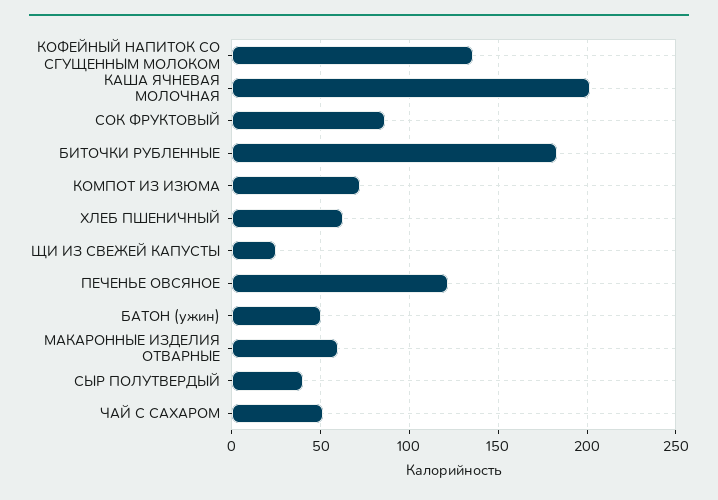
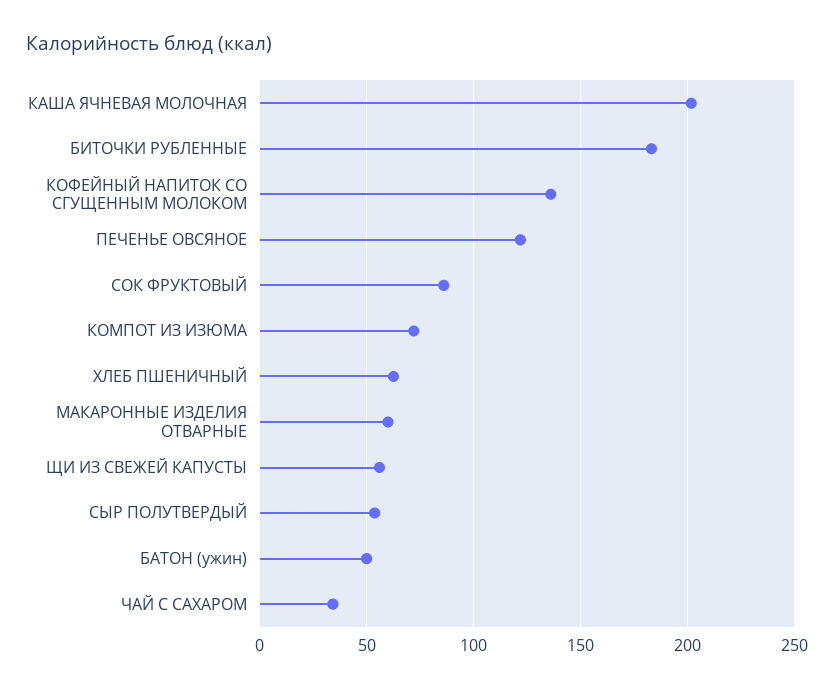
  {
    "КОФЕЙНЫЙ НАПИТОК СО СГУЩЕННЫМ МОЛОКОМ": 135,
    "КАША ЯЧНЕВАЯ МОЛОЧНАЯ": 200,
    "СОК ФРУКТОВЫЙ": 85,
    "БИТОЧКИ РУБЛЕННЫЕ": 185,
    "КОМПОТ ИЗ ИЗЮМА": 70,
    "ХЛЕБ ПШЕНИЧНЫЙ": 65,
-   "ЩИ ИЗ СВЕЖЕЙ КАПУСТЫ": 25,
+   "ЩИ ИЗ СВЕЖЕЙ КАПУСТЫ": 55,
    "ПЕЧЕНЬЕ ОВСЯНОЕ": 120,
    "БАТОН (ужин)": 50,
    "МАКАРОННЫЕ ИЗДЕЛИЯ ОТВАРНЫЕ": 60,
-   "СЫР ПОЛУТВЕРДЫЙ": 40,
+   "СЫР ПОЛУТВЕРДЫЙ": 55,
-   "ЧАЙ С САХАРОМ": 50
+   "ЧАЙ С САХАРОМ": 35
  }

